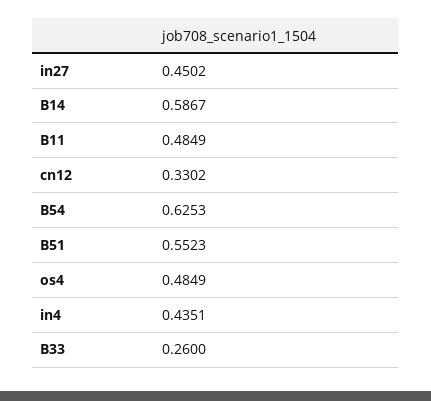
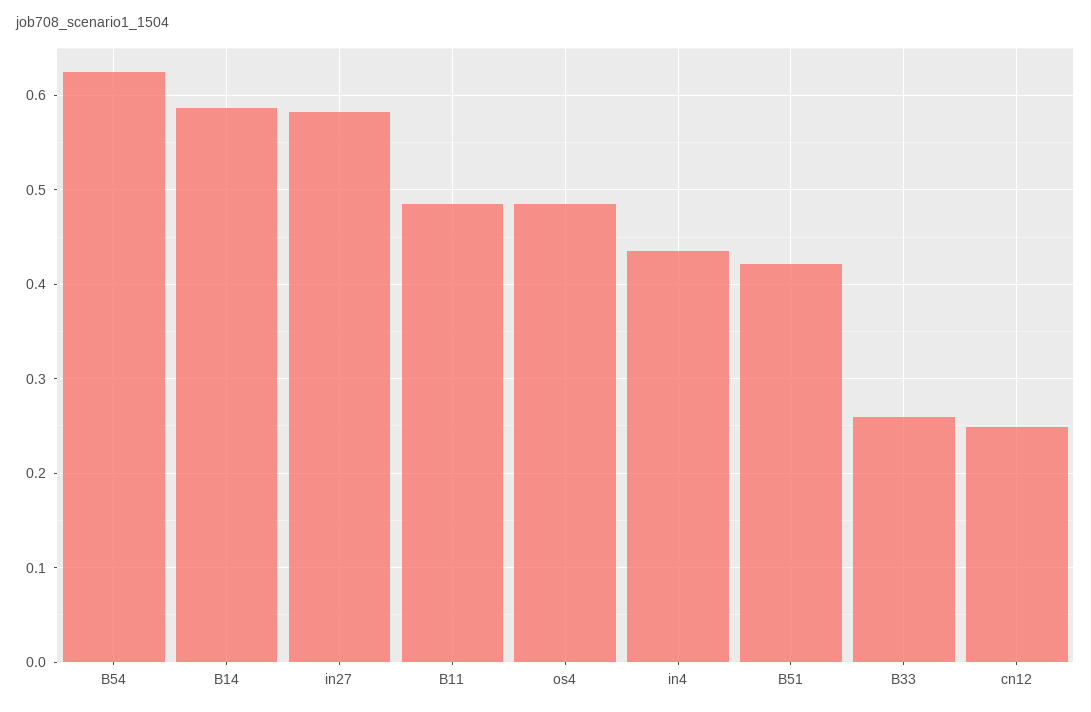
  {
-   "in27": 0.4502,
+   "in27": 0.58,
    "B14": 0.5867,
    "B11": 0.4849,
-   "cn12": 0.3302,
+   "cn12": 0.25,
    "B54": 0.6253,
-   "B51": 0.5523,
+   "B51": 0.42,
    "os4": 0.4849,
    "in4": 0.4351,
    "B33": 0.26
  }

